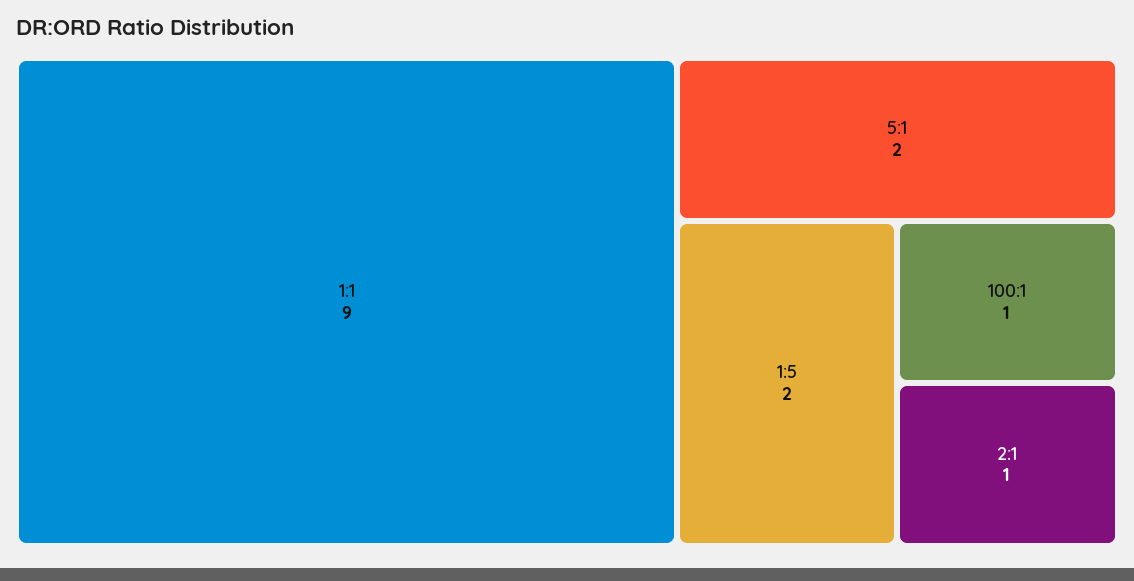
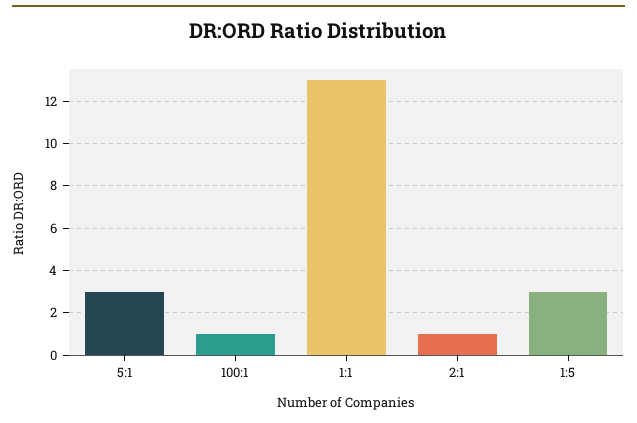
  {
-   "1:1": 9,
+   "1:1": 13,
-   "5:1": 2,
+   "5:1": 3,
-   "1:5": 2,
+   "1:5": 3,
    "100:1": 1,
    "2:1": 1
  }

